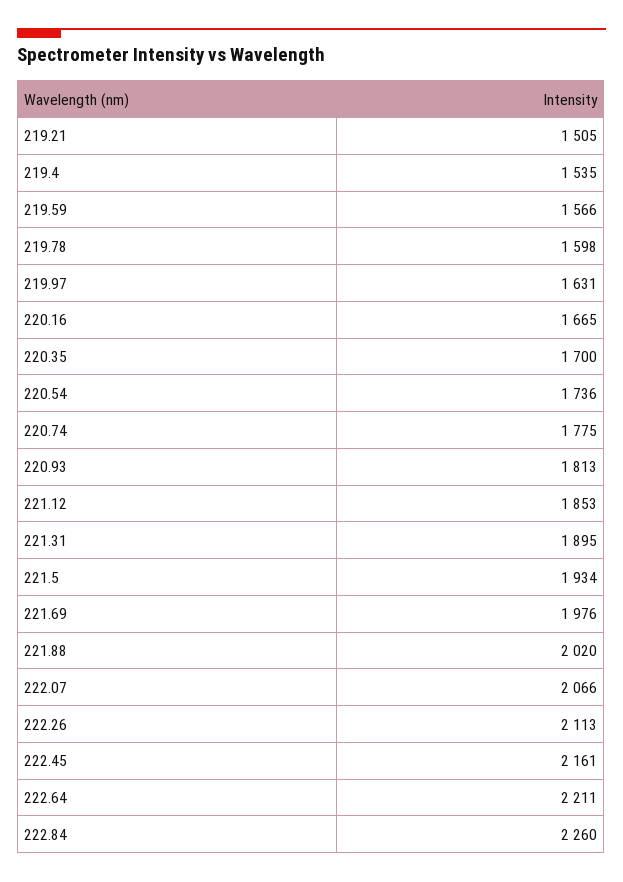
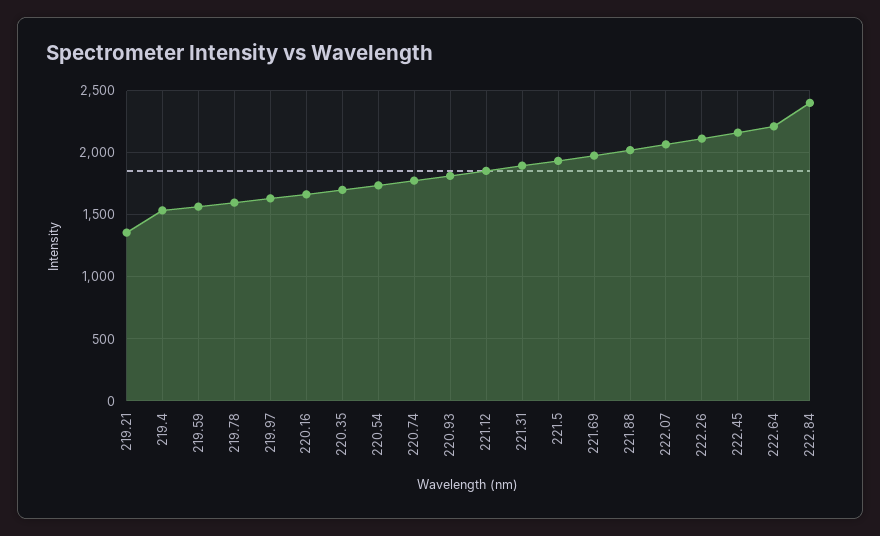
  {
-   "219.21": 1505,
+   "219.21": 1350,
    "219.4": 1535,
    "219.59": 1566,
    "219.78": 1598,
    "219.97": 1631,
    "220.16": 1665,
    "220.35": 1700,
    "220.54": 1736,
    "220.74": 1775,
    "220.93": 1813,
    "221.12": 1853,
    "221.31": 1895,
    "221.5": 1934,
    "221.69": 1976,
    "221.88": 2020,
    "222.07": 2066,
    "222.26": 2113,
    "222.45": 2161,
    "222.64": 2211,
-   "222.84": 2260
+   "222.84": 2400
  }

